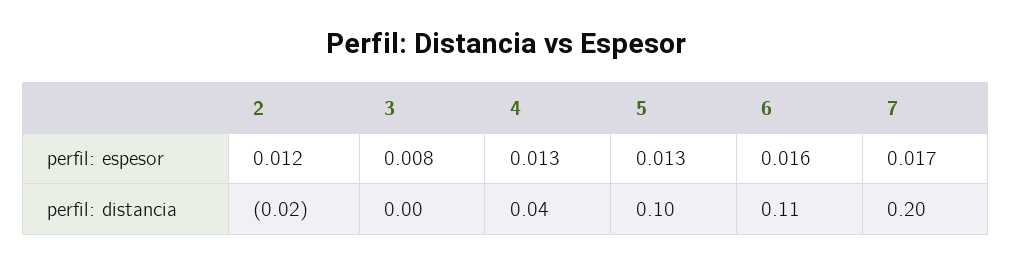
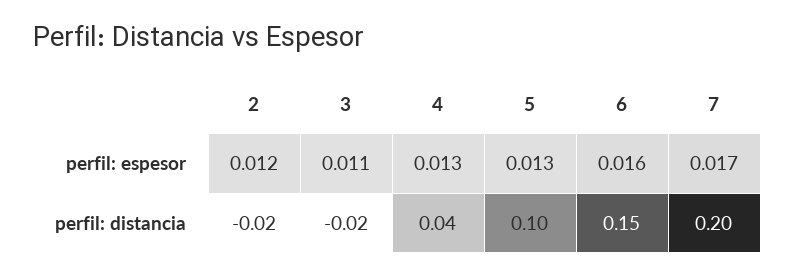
  {
    "2": {
      "perfil: espesor": 0.012,
      "perfil: distancia": -0.02
    },
    "3": {
-     "perfil: espesor": 0.008,
+     "perfil: espesor": 0.011,
-     "perfil: distancia": 0
+     "perfil: distancia": -0.02
    },
    "4": {
      "perfil: espesor": 0.013,
      "perfil: distancia": 0.04
    },
    "5": {
      "perfil: espesor": 0.013,
      "perfil: distancia": 0.1
    },
    "6": {
      "perfil: espesor": 0.016,
-     "perfil: distancia": 0.11
+     "perfil: distancia": 0.15
    },
    "7": {
      "perfil: espesor": 0.017,
      "perfil: distancia": 0.2
    }
  }

